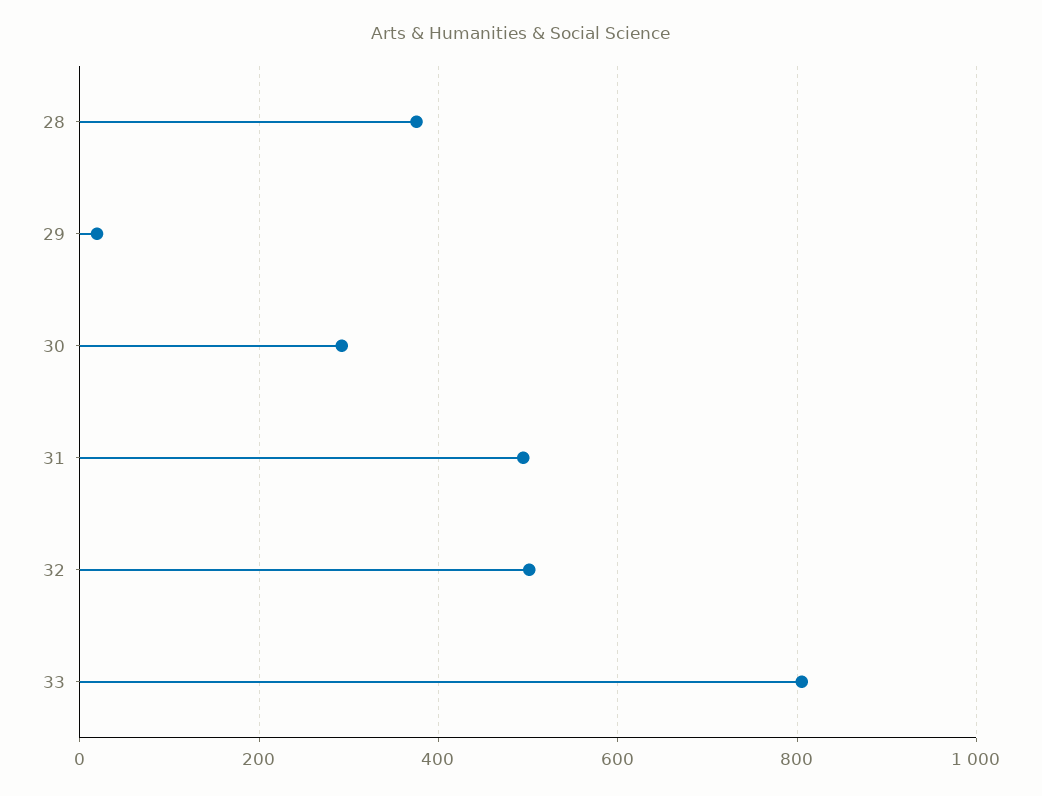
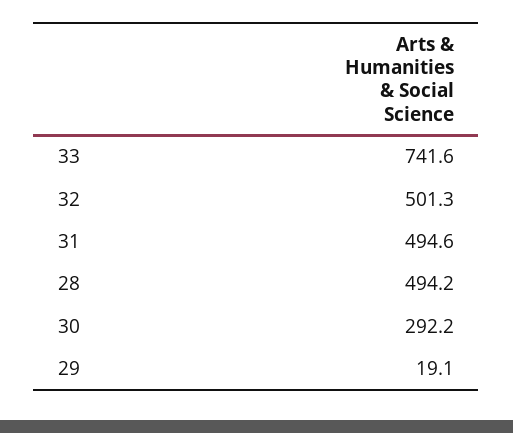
  {
-   "28": 380,
+   "28": 494.2,
    "29": 19.1,
    "30": 292.2,
    "31": 494.6,
    "32": 501.3,
-   "33": 800
+   "33": 741.6
  }

